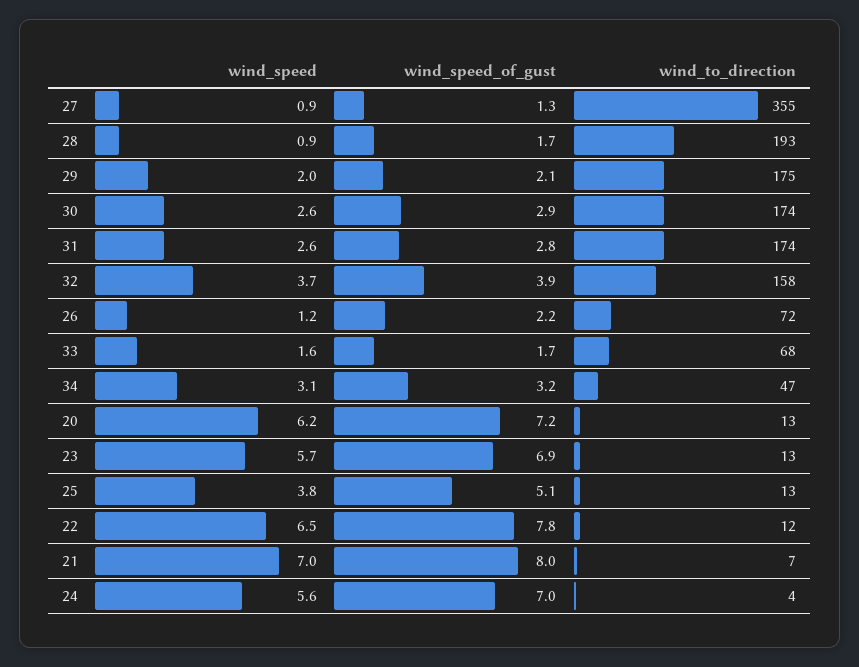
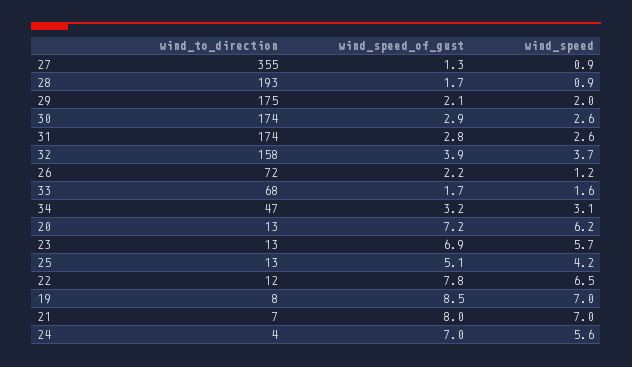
  {
    "wind_speed": {
      "27": 0.9,
      "28": 0.9,
      "29": 2,
      "30": 2.6,
      "31": 2.6,
      "32": 3.7,
      "26": 1.2,
      "33": 1.6,
      "34": 3.1,
      "20": 6.2,
      "23": 5.7,
-     "25": 3.8,
+     "25": 4.2,
      "22": 6.5,
      "21": 7,
-     "24": 5.6
+     "24": 5.6,
+     "19": 7
    },
    "wind_speed_of_gust": {
      "27": 1.3,
      "28": 1.7,
      "29": 2.1,
      "30": 2.9,
      "31": 2.8,
      "32": 3.9,
      "26": 2.2,
      "33": 1.7,
      "34": 3.2,
      "20": 7.2,
      "23": 6.9,
      "25": 5.1,
      "22": 7.8,
      "21": 8,
-     "24": 7
+     "24": 7,
+     "19": 8.5
    },
    "wind_to_direction": {
      "27": 355,
      "28": 193,
      "29": 175,
      "30": 174,
      "31": 174,
      "32": 158,
      "26": 72,
      "33": 68,
      "34": 47,
      "20": 13,
      "23": 13,
      "25": 13,
      "22": 12,
      "21": 7,
-     "24": 4
+     "24": 4,
+     "19": 8
    }
  }

